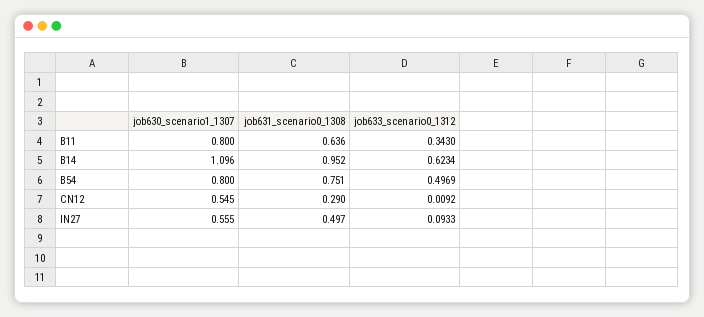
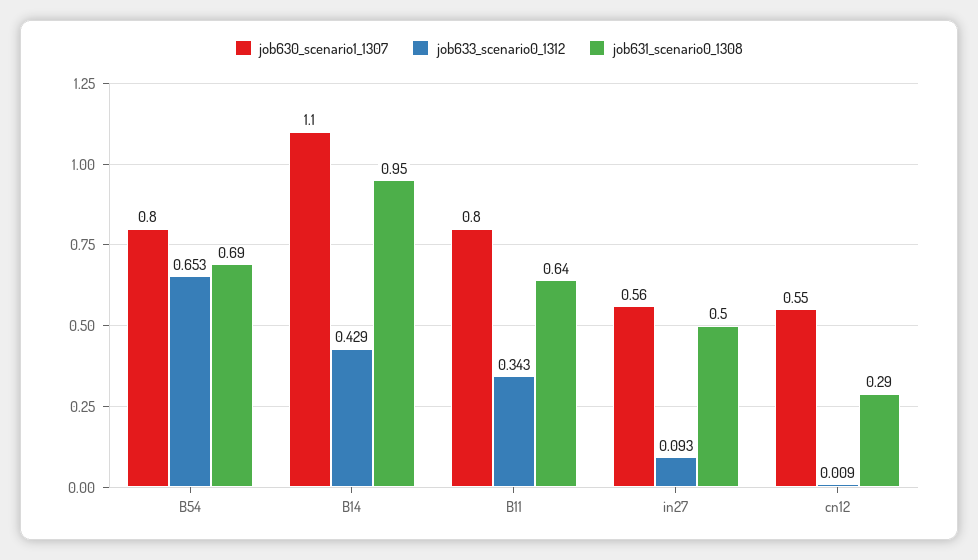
  {
    "job630_scenario1_1307": {
      "B11": 0.8,
      "B14": 1.096,
      "B54": 0.8,
      "CN12": 0.545,
      "IN27": 0.555
    },
    "job631_scenario0_1308": {
      "B11": 0.636,
      "B14": 0.952,
-     "B54": 0.751,
+     "B54": 0.69,
      "CN12": 0.29,
      "IN27": 0.497
    },
    "job633_scenario0_1312": {
      "B11": 0.343,
-     "B14": 0.6234,
+     "B14": 0.429,
-     "B54": 0.4969,
+     "B54": 0.653,
      "CN12": 0.0092,
      "IN27": 0.0933
    }
  }

